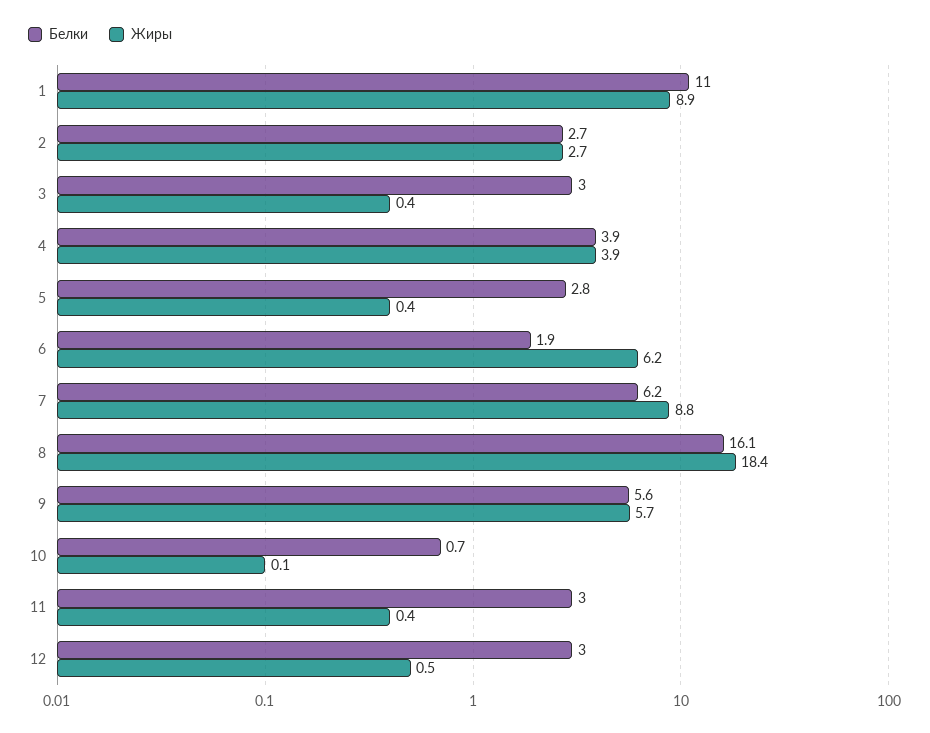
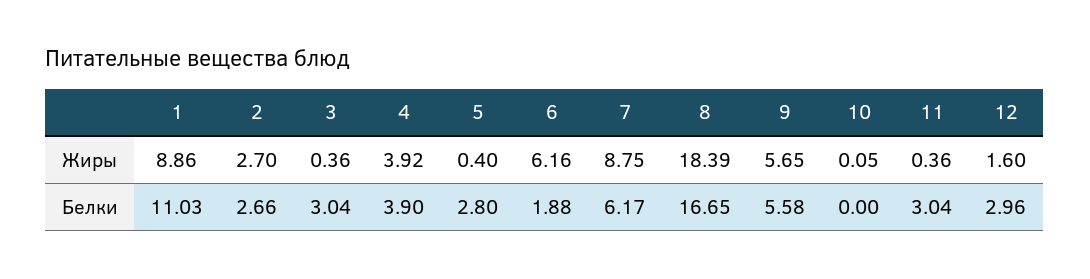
  {
    "Белки": {
      "1": 11.03,
      "2": 2.66,
      "3": 3.04,
      "4": 3.9,
      "5": 2.8,
      "6": 1.88,
      "7": 6.17,
-     "8": 16.1,
+     "8": 16.65,
      "9": 5.58,
-     "10": 0.7,
+     "10": 0,
      "11": 3.04,
      "12": 2.96
    },
    "Жиры": {
      "1": 8.86,
      "2": 2.7,
      "3": 0.36,
      "4": 3.92,
      "5": 0.4,
      "6": 6.16,
      "7": 8.75,
      "8": 18.39,
      "9": 5.65,
      "10": 0.05,
      "11": 0.36,
-     "12": 0.5
+     "12": 1.6
    }
  }

